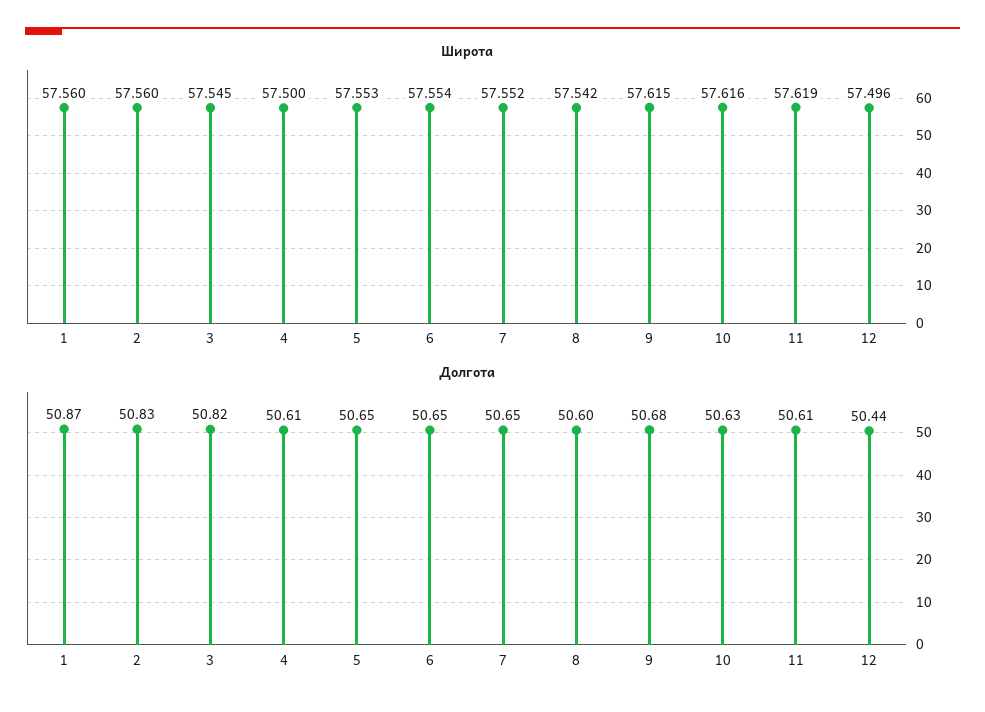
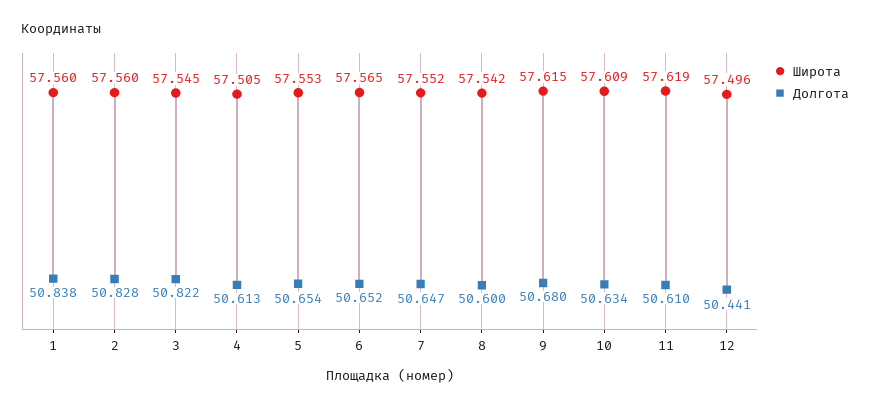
  {
    "Широта": {
      "1": 57.56,
      "2": 57.56,
      "3": 57.545,
-     "4": 57.5,
+     "4": 57.505,
      "5": 57.553,
-     "6": 57.554,
+     "6": 57.565,
      "7": 57.552,
      "8": 57.542,
      "9": 57.615,
-     "10": 57.616,
+     "10": 57.609,
      "11": 57.619,
      "12": 57.496
    },
    "Долгота": {
-     "1": 50.87,
+     "1": 50.838,
      "2": 50.828,
      "3": 50.822,
      "4": 50.613,
      "5": 50.654,
      "6": 50.652,
      "7": 50.647,
      "8": 50.6,
      "9": 50.68,
      "10": 50.634,
      "11": 50.61,
      "12": 50.441
    }
  }

